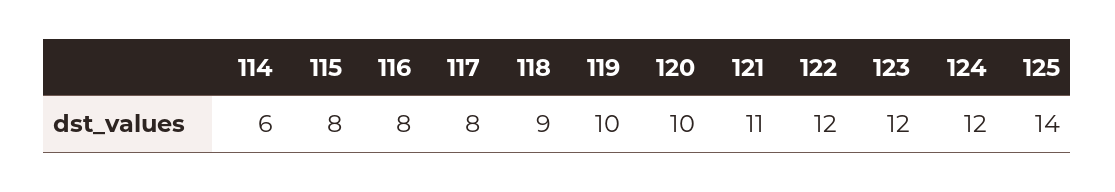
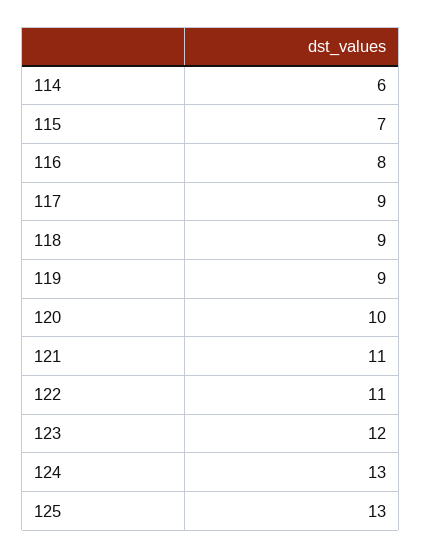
  {
    "114": 6,
-   "115": 8,
+   "115": 7,
    "116": 8,
-   "117": 8,
+   "117": 9,
    "118": 9,
-   "119": 10,
+   "119": 9,
    "120": 10,
    "121": 11,
-   "122": 12,
+   "122": 11,
    "123": 12,
-   "124": 12,
+   "124": 13,
-   "125": 14
+   "125": 13
  }

